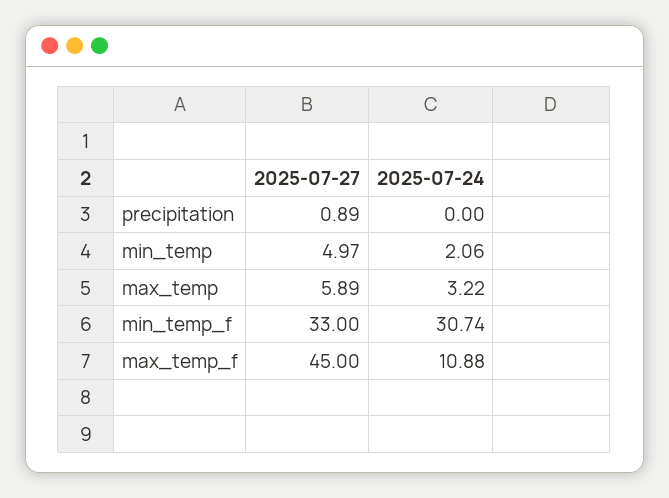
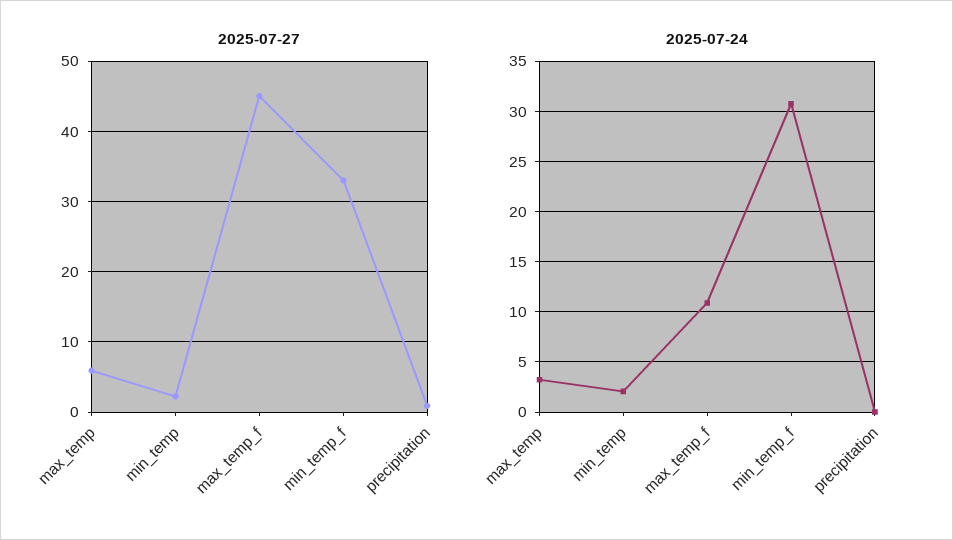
  {
    "2025-07-27": {
      "precipitation": 0.89,
-     "min_temp": 4.97,
+     "min_temp": 2,
      "max_temp": 5.89,
      "min_temp_f": 33,
      "max_temp_f": 45
    },
    "2025-07-24": {
      "precipitation": 0,
      "min_temp": 2.06,
      "max_temp": 3.22,
      "min_temp_f": 30.74,
      "max_temp_f": 10.88
    }
  }

